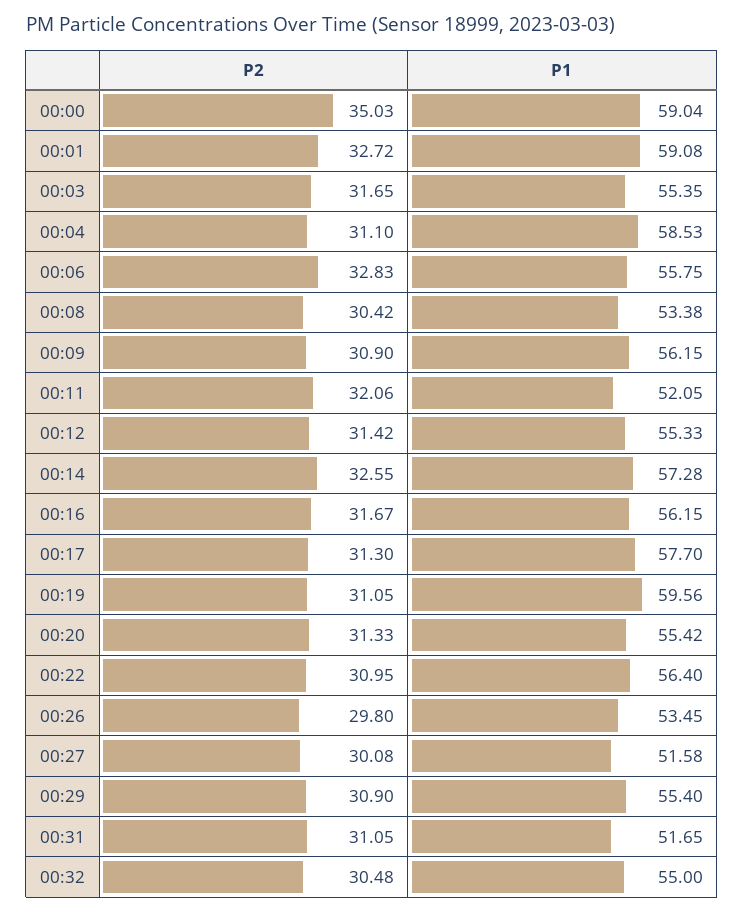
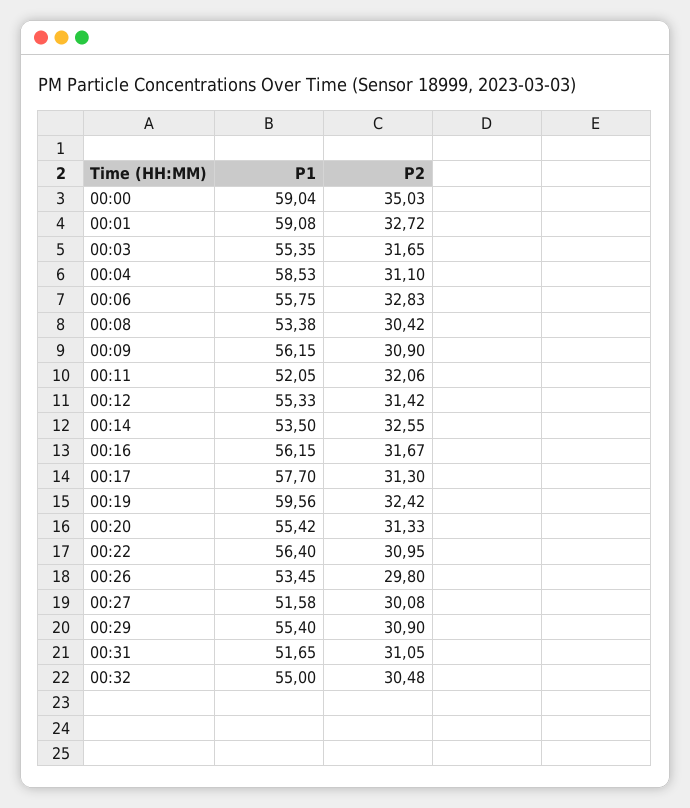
  {
    "P2": {
      "00:00": 35.03,
      "00:01": 32.72,
      "00:03": 31.65,
      "00:04": 31.1,
      "00:06": 32.83,
      "00:08": 30.42,
      "00:09": 30.9,
      "00:11": 32.06,
      "00:12": 31.42,
      "00:14": 32.55,
      "00:16": 31.67,
      "00:17": 31.3,
-     "00:19": 31.05,
+     "00:19": 32.42,
      "00:20": 31.33,
      "00:22": 30.95,
      "00:26": 29.8,
      "00:27": 30.08,
      "00:29": 30.9,
      "00:31": 31.05,
      "00:32": 30.48
    },
    "P1": {
      "00:00": 59.04,
      "00:01": 59.08,
      "00:03": 55.35,
      "00:04": 58.53,
      "00:06": 55.75,
      "00:08": 53.38,
      "00:09": 56.15,
      "00:11": 52.05,
      "00:12": 55.33,
-     "00:14": 57.28,
+     "00:14": 53.5,
      "00:16": 56.15,
      "00:17": 57.7,
      "00:19": 59.56,
      "00:20": 55.42,
      "00:22": 56.4,
      "00:26": 53.45,
      "00:27": 51.58,
      "00:29": 55.4,
      "00:31": 51.65,
      "00:32": 55
    }
  }

